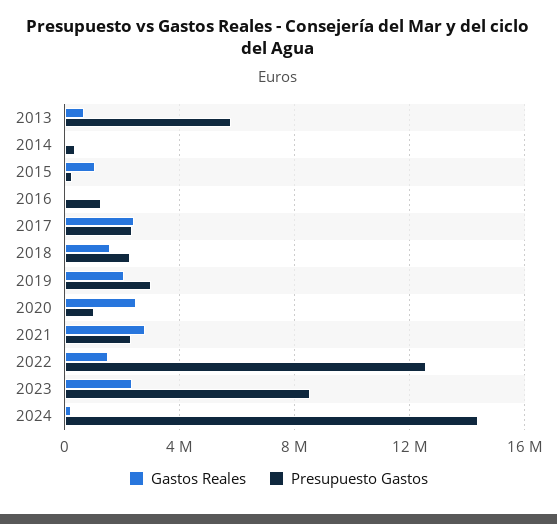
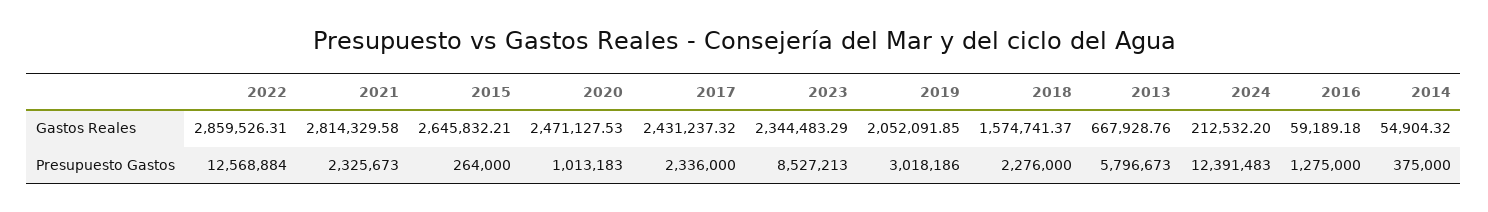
  {
    "Gastos Reales": {
      "2013": 667928.76,
      "2014": 54904.32,
-     "2015": 1000000,
+     "2015": 2645832.21,
      "2016": 59189.18,
      "2017": 2431237.32,
      "2018": 1574741.37,
      "2019": 2052091.85,
      "2020": 2471127.53,
      "2021": 2814329.58,
-     "2022": 1500000,
+     "2022": 2859526.31,
      "2023": 2344483.29,
      "2024": 212532.2
    },
    "Presupuesto Gastos": {
      "2013": 5796673,
      "2014": 375000,
      "2015": 264000,
      "2016": 1275000,
      "2017": 2336000,
      "2018": 2276000,
      "2019": 3018186,
      "2020": 1013183,
      "2021": 2325673,
      "2022": 12568884,
      "2023": 8527213,
-     "2024": 14500000
+     "2024": 12391483
    }
  }

